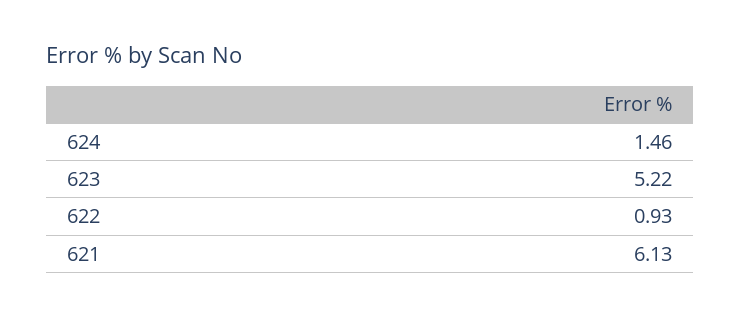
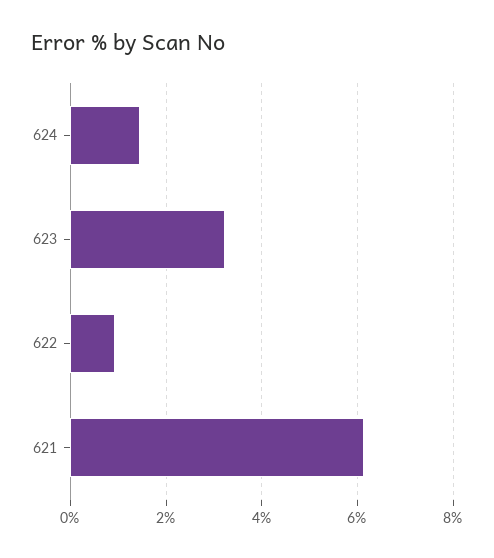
  {
    "624": 1.46,
-   "623": 5.22,
+   "623": 3.2,
    "622": 0.93,
    "621": 6.13
  }

